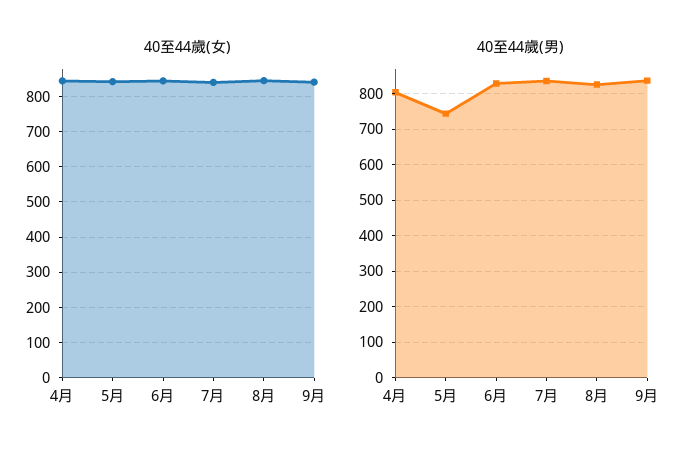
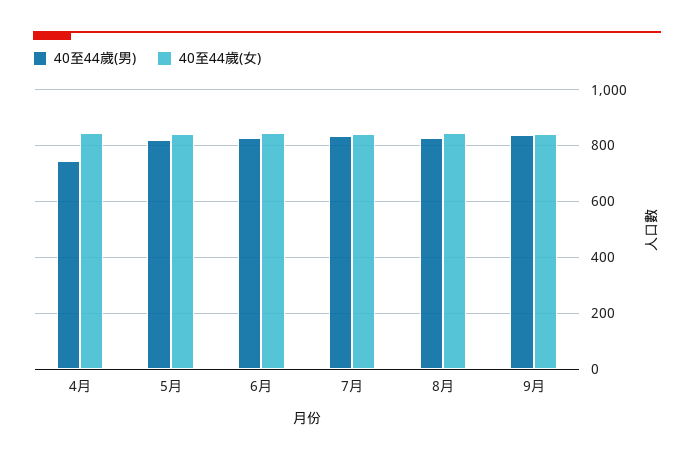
  {
    "40至44歲(女)": {
      "4月": 840,
      "5月": 840,
      "6月": 840,
      "7月": 840,
      "8月": 840,
      "9月": 840
    },
    "40至44歲(男)": {
-     "4月": 800,
+     "4月": 750,
-     "5月": 740,
+     "5月": 825,
      "6月": 820,
      "7月": 840,
      "8月": 820,
      "9月": 840
    }
  }

